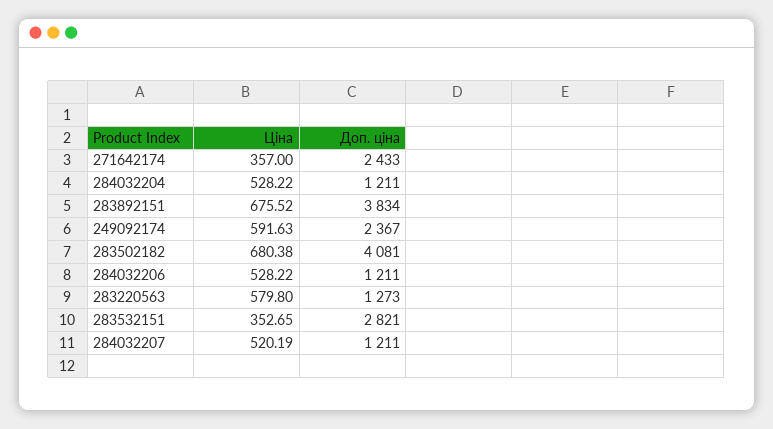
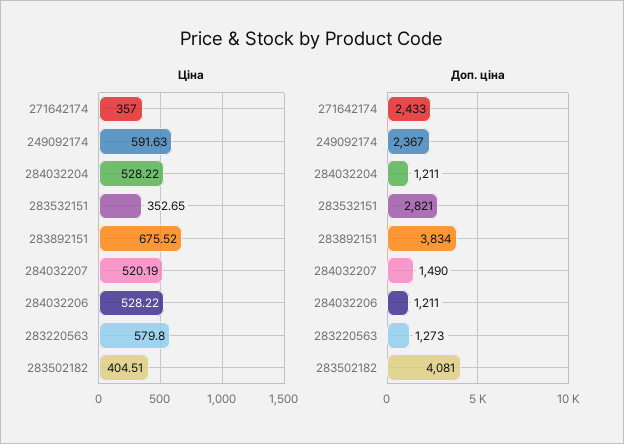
  {
    "Ціна": {
      "271642174": 357,
      "284032204": 528.22,
      "283892151": 675.52,
      "249092174": 591.63,
-     "283502182": 680.38,
+     "283502182": 404.51,
      "284032206": 528.22,
      "283220563": 579.8,
      "283532151": 352.65,
      "284032207": 520.19
    },
    "Доп. ціна": {
      "271642174": 2433,
      "284032204": 1211,
      "283892151": 3834,
      "249092174": 2367,
      "283502182": 4081,
      "284032206": 1211,
      "283220563": 1273,
      "283532151": 2821,
-     "284032207": 1211
+     "284032207": 1490
    }
  }

